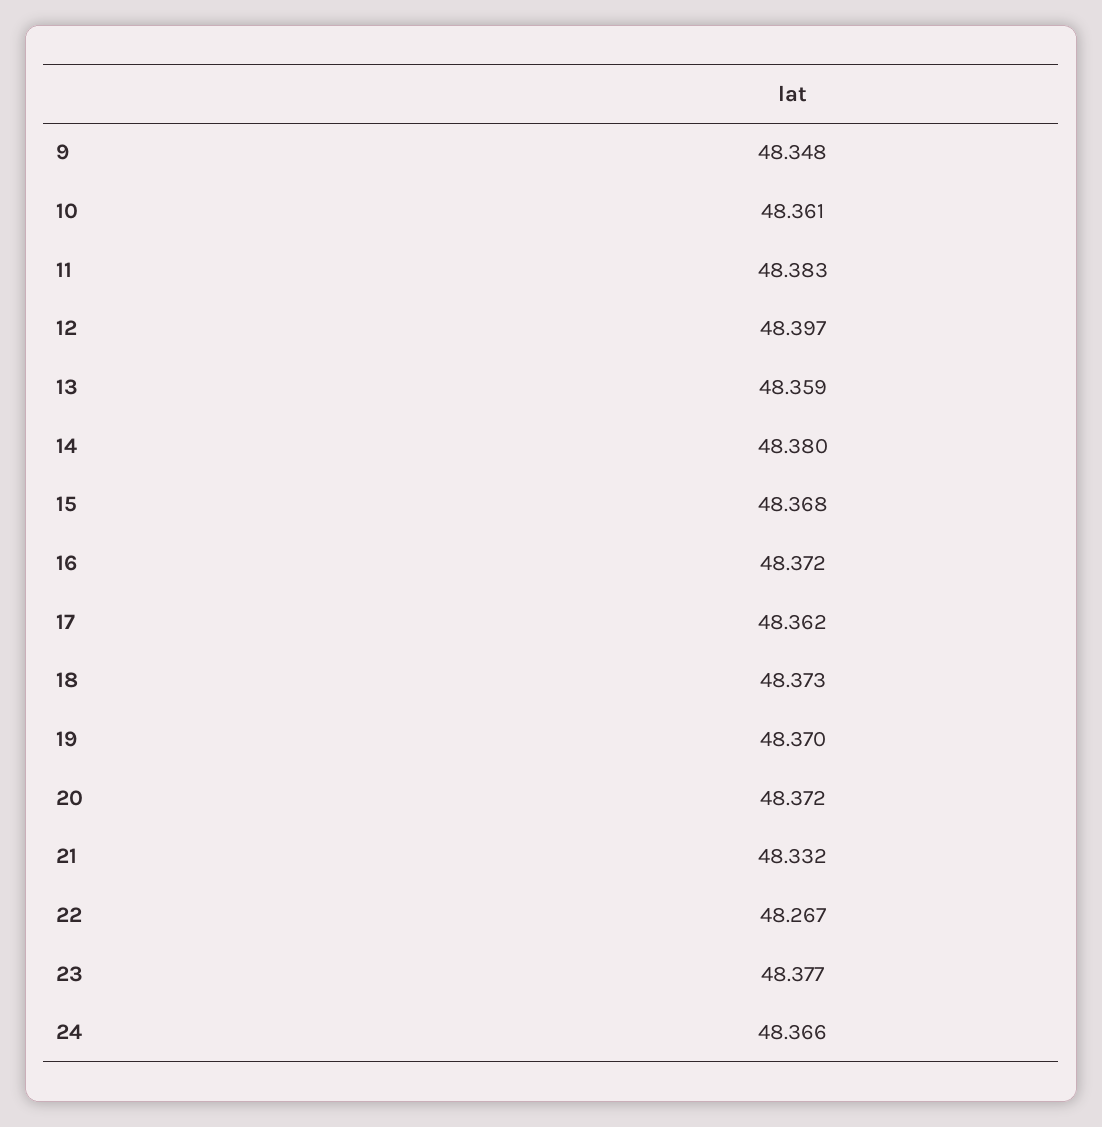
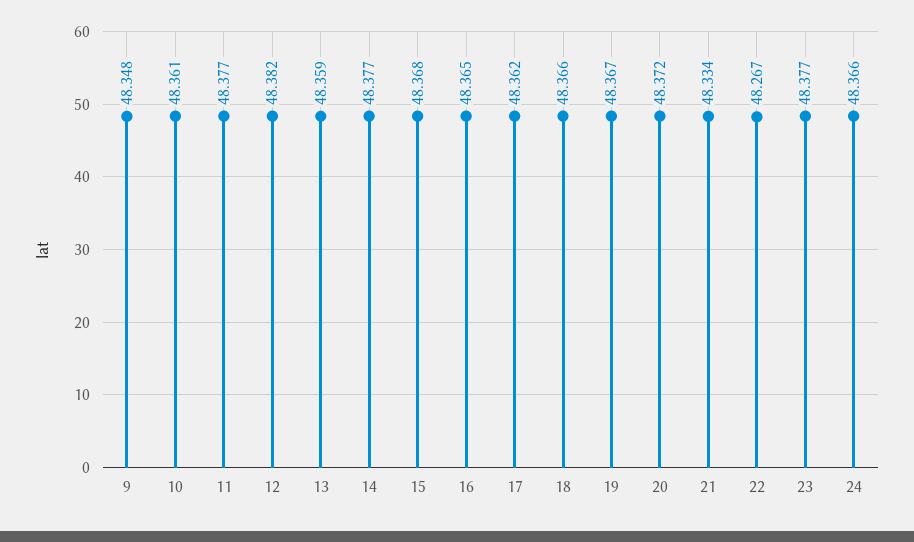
  {
    "9": 48.348,
    "10": 48.361,
-   "11": 48.383,
+   "11": 48.377,
-   "12": 48.397,
+   "12": 48.382,
    "13": 48.359,
-   "14": 48.38,
+   "14": 48.377,
    "15": 48.368,
-   "16": 48.372,
+   "16": 48.365,
    "17": 48.362,
-   "18": 48.373,
+   "18": 48.366,
-   "19": 48.37,
+   "19": 48.367,
    "20": 48.372,
-   "21": 48.332,
+   "21": 48.334,
    "22": 48.267,
    "23": 48.377,
    "24": 48.366
  }

